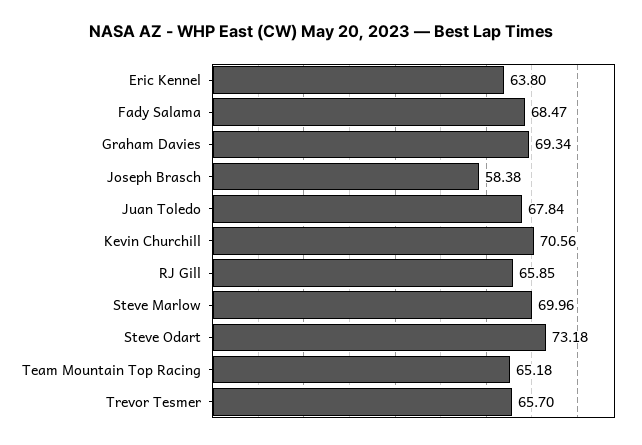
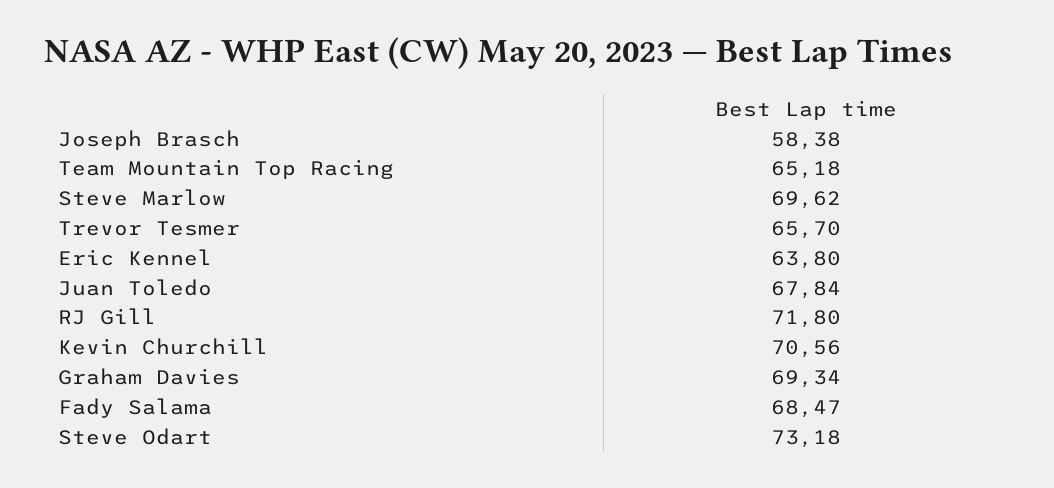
  {
    "Eric Kennel": 63.8,
    "Fady Salama": 68.47,
    "Graham Davies": 69.34,
    "Joseph Brasch": 58.38,
    "Juan Toledo": 67.84,
    "Kevin Churchill": 70.56,
-   "RJ Gill": 65.85,
+   "RJ Gill": 71.8,
-   "Steve Marlow": 69.96,
+   "Steve Marlow": 69.62,
    "Steve Odart": 73.18,
    "Team Mountain Top Racing": 65.18,
    "Trevor Tesmer": 65.7
  }

